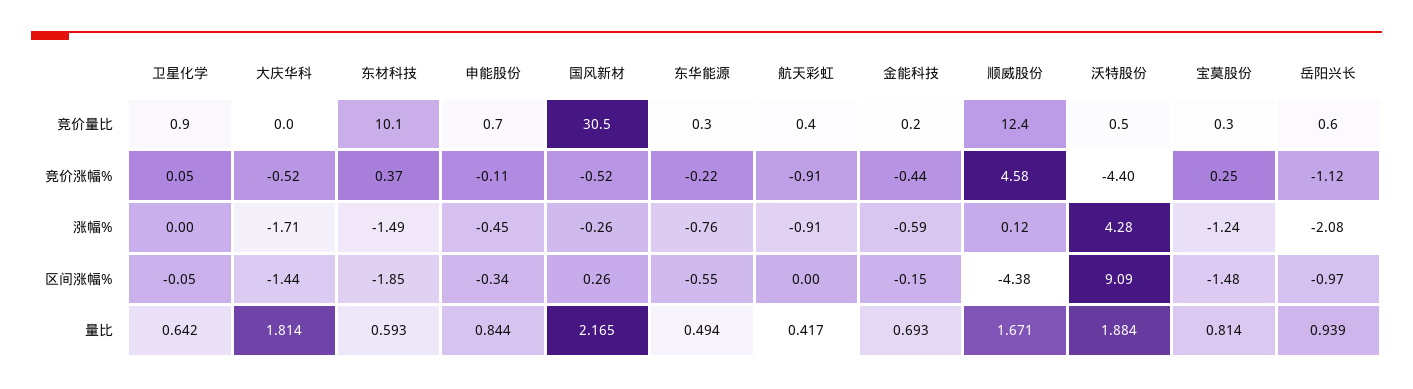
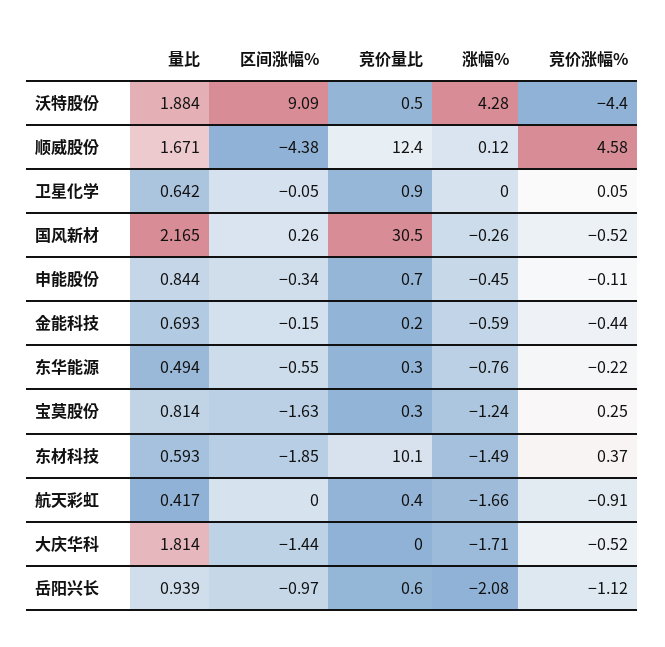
  {
    "卫星化学": {
      "竞价量比": 0.9,
      "竞价涨幅%": 0.05,
      "涨幅%": 0,
      "区间涨幅%": -0.05,
      "量比": 0.642
    },
    "大庆华科": {
      "竞价量比": 0,
      "竞价涨幅%": -0.52,
      "涨幅%": -1.71,
      "区间涨幅%": -1.44,
      "量比": 1.814
    },
    "东材科技": {
      "竞价量比": 10.1,
      "竞价涨幅%": 0.37,
      "涨幅%": -1.49,
      "区间涨幅%": -1.85,
      "量比": 0.593
    },
    "申能股份": {
      "竞价量比": 0.7,
      "竞价涨幅%": -0.11,
      "涨幅%": -0.45,
      "区间涨幅%": -0.34,
      "量比": 0.844
    },
    "国风新材": {
      "竞价量比": 30.5,
      "竞价涨幅%": -0.52,
      "涨幅%": -0.26,
      "区间涨幅%": 0.26,
      "量比": 2.165
    },
    "东华能源": {
      "竞价量比": 0.3,
      "竞价涨幅%": -0.22,
      "涨幅%": -0.76,
      "区间涨幅%": -0.55,
      "量比": 0.494
    },
    "航天彩虹": {
      "竞价量比": 0.4,
      "竞价涨幅%": -0.91,
-     "涨幅%": -0.91,
+     "涨幅%": -1.66,
      "区间涨幅%": 0,
      "量比": 0.417
    },
    "金能科技": {
      "竞价量比": 0.2,
      "竞价涨幅%": -0.44,
      "涨幅%": -0.59,
      "区间涨幅%": -0.15,
      "量比": 0.693
    },
    "顺威股份": {
      "竞价量比": 12.4,
      "竞价涨幅%": 4.58,
      "涨幅%": 0.12,
      "区间涨幅%": -4.38,
      "量比": 1.671
    },
    "沃特股份": {
      "竞价量比": 0.5,
      "竞价涨幅%": -4.4,
      "涨幅%": 4.28,
      "区间涨幅%": 9.09,
      "量比": 1.884
    },
    "宝莫股份": {
      "竞价量比": 0.3,
      "竞价涨幅%": 0.25,
      "涨幅%": -1.24,
-     "区间涨幅%": -1.48,
+     "区间涨幅%": -1.63,
      "量比": 0.814
    },
    "岳阳兴长": {
      "竞价量比": 0.6,
      "竞价涨幅%": -1.12,
      "涨幅%": -2.08,
      "区间涨幅%": -0.97,
      "量比": 0.939
    }
  }

